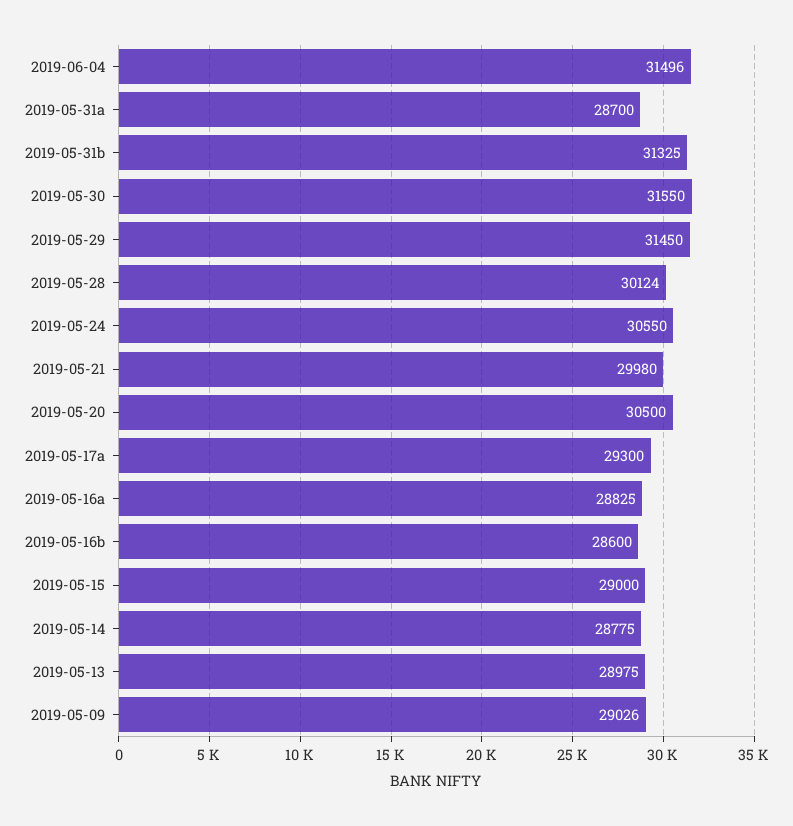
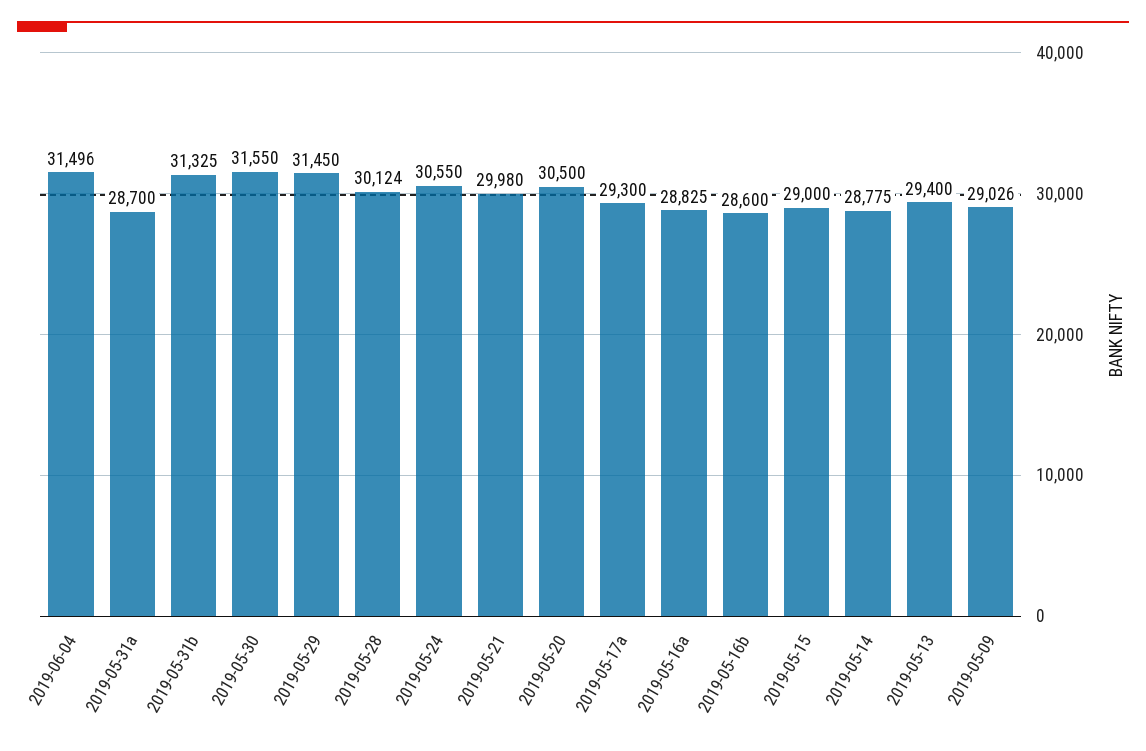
  {
    "2019-06-04": 31496,
    "2019-05-31a": 28700,
    "2019-05-31b": 31325,
    "2019-05-30": 31550,
    "2019-05-29": 31450,
    "2019-05-28": 30124,
    "2019-05-24": 30550,
    "2019-05-21": 29980,
    "2019-05-20": 30500,
    "2019-05-17a": 29300,
    "2019-05-16a": 28825,
    "2019-05-16b": 28600,
    "2019-05-15": 29000,
    "2019-05-14": 28775,
-   "2019-05-13": 28975,
+   "2019-05-13": 29400,
    "2019-05-09": 29026
  }

